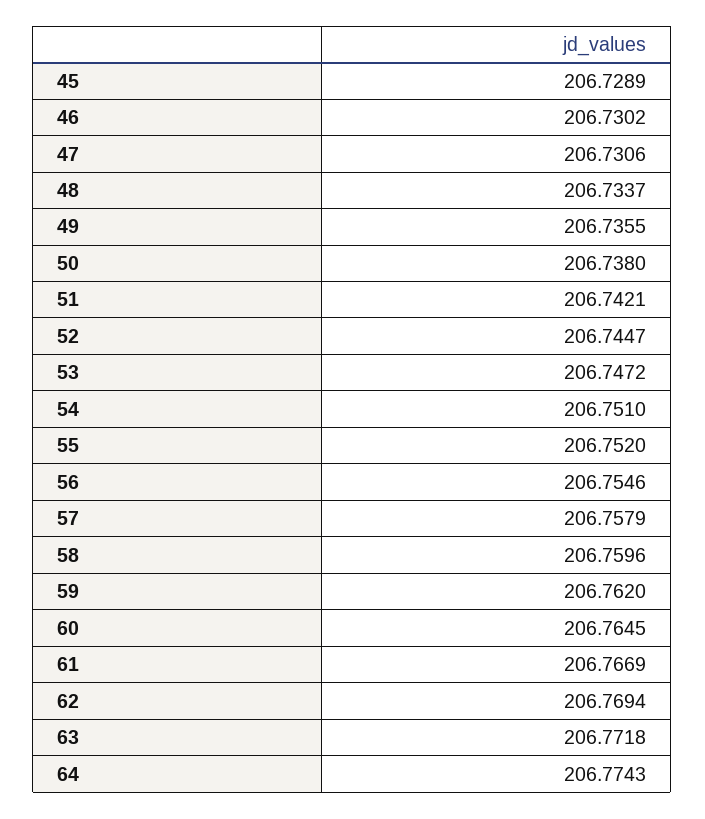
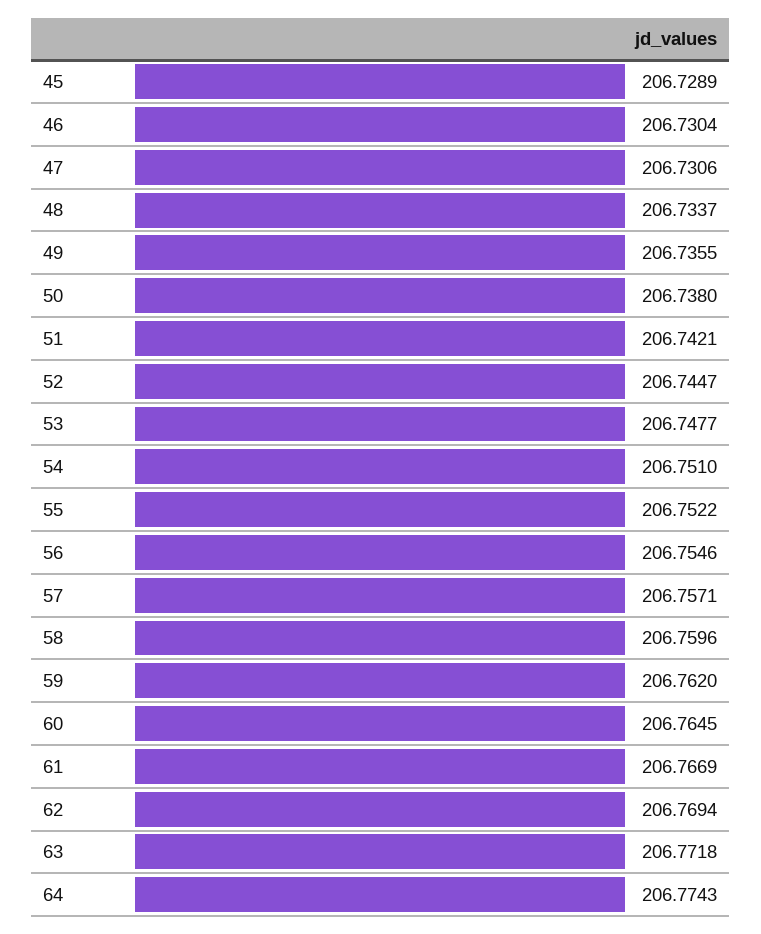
  {
    "45": 206.7289,
-   "46": 206.7302,
+   "46": 206.7304,
    "47": 206.7306,
    "48": 206.7337,
    "49": 206.7355,
    "50": 206.738,
    "51": 206.7421,
    "52": 206.7447,
-   "53": 206.7472,
+   "53": 206.7477,
    "54": 206.751,
-   "55": 206.752,
+   "55": 206.7522,
    "56": 206.7546,
-   "57": 206.7579,
+   "57": 206.7571,
    "58": 206.7596,
    "59": 206.762,
    "60": 206.7645,
    "61": 206.7669,
    "62": 206.7694,
    "63": 206.7718,
    "64": 206.7743
  }

